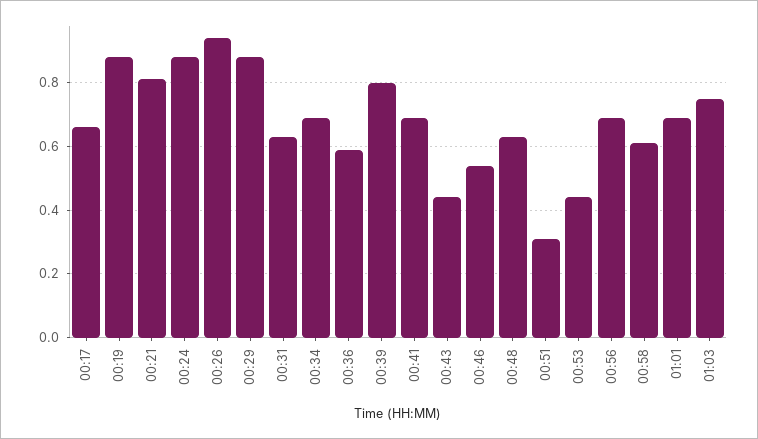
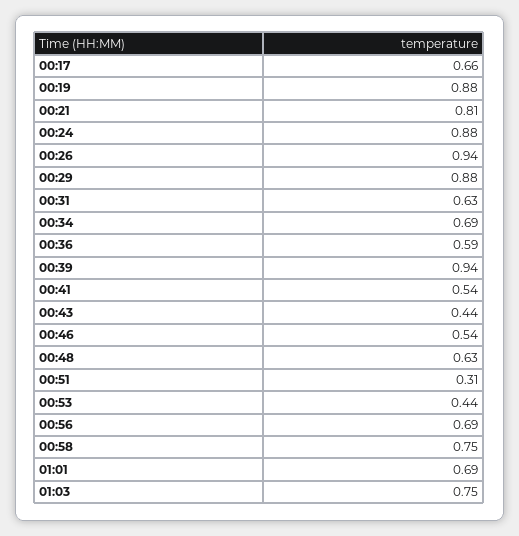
  {
    "00:17": 0.66,
    "00:19": 0.88,
    "00:21": 0.81,
    "00:24": 0.88,
    "00:26": 0.94,
    "00:29": 0.88,
    "00:31": 0.63,
    "00:34": 0.69,
    "00:36": 0.59,
-   "00:39": 0.8,
+   "00:39": 0.94,
-   "00:41": 0.7,
+   "00:41": 0.54,
    "00:43": 0.44,
    "00:46": 0.54,
    "00:48": 0.63,
    "00:51": 0.31,
    "00:53": 0.44,
    "00:56": 0.69,
-   "00:58": 0.6,
+   "00:58": 0.75,
    "01:01": 0.69,
    "01:03": 0.75
  }

